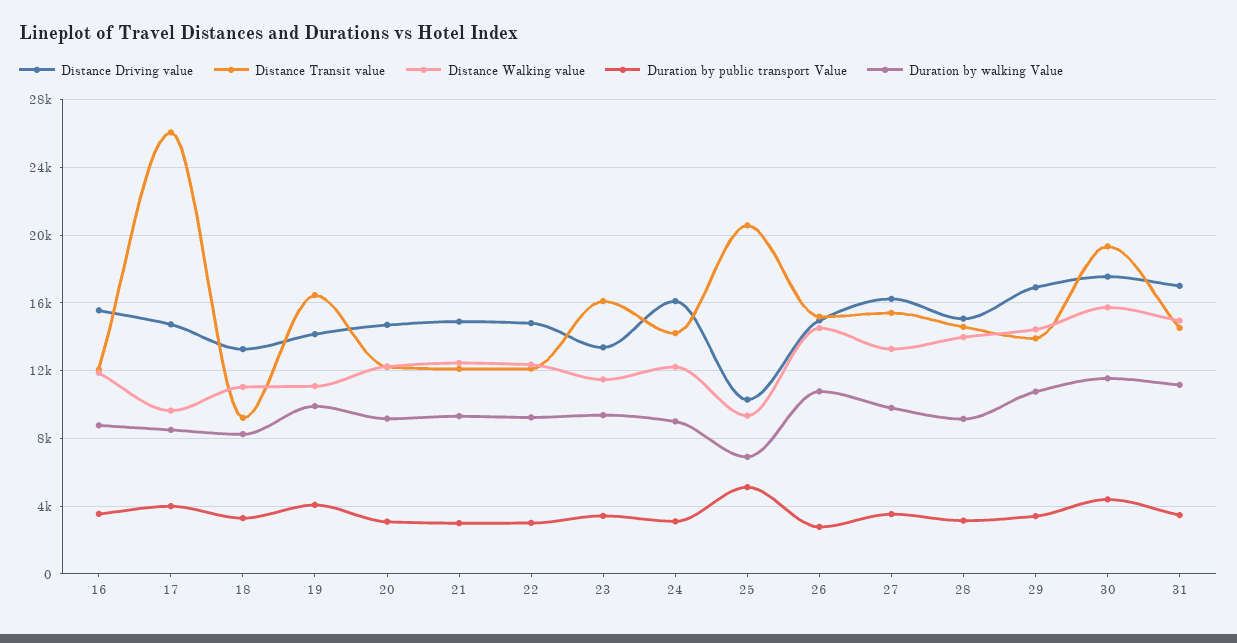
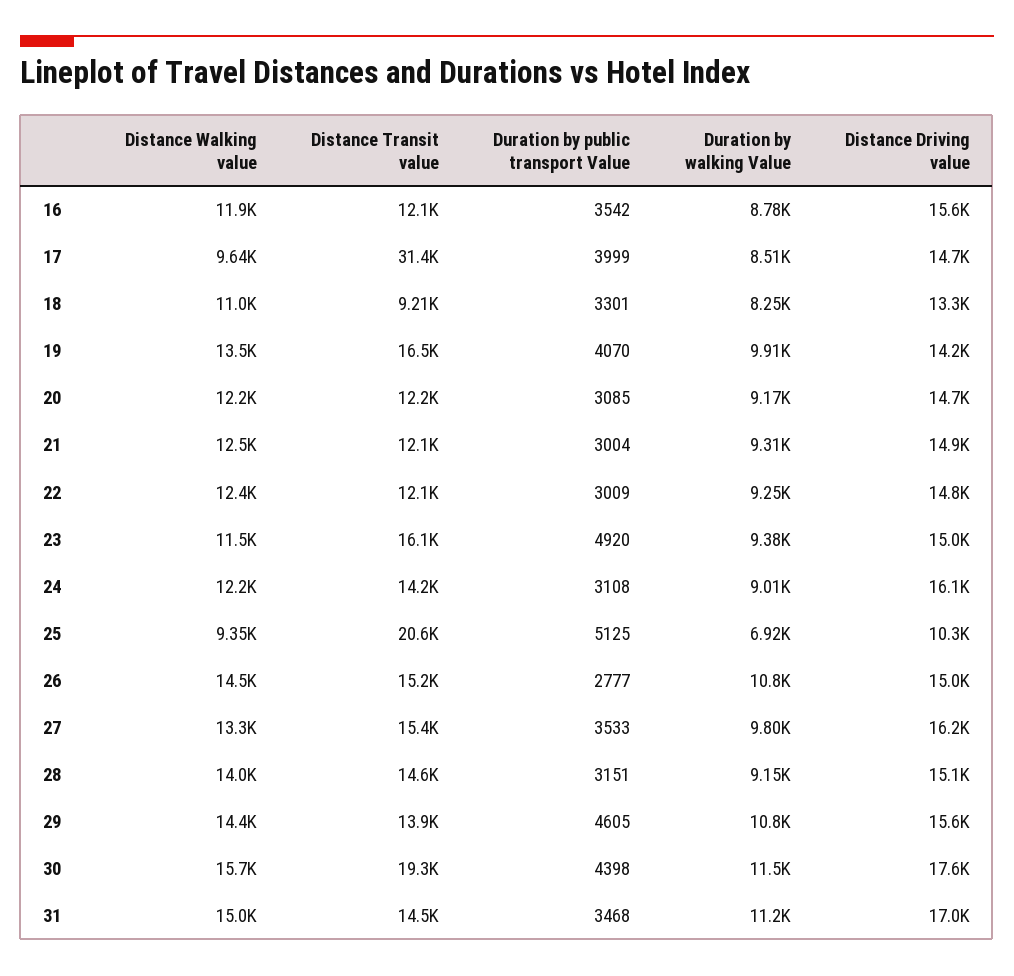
  {
    "Distance Driving value": {
      "16": 15600,
      "17": 14700,
      "18": 13300,
      "19": 14200,
      "20": 14700,
      "21": 14900,
      "22": 14800,
-     "23": 13500,
+     "23": 15000,
      "24": 16100,
      "25": 10300,
      "26": 15000,
      "27": 16200,
      "28": 15100,
-     "29": 17000,
+     "29": 15600,
      "30": 17600,
      "31": 17000
    },
    "Distance Transit value": {
      "16": 12100,
-     "17": 26000,
+     "17": 31400,
      "18": 9210,
      "19": 16500,
      "20": 12200,
      "21": 12100,
      "22": 12100,
      "23": 16100,
      "24": 14200,
      "25": 20600,
      "26": 15200,
      "27": 15400,
      "28": 14600,
      "29": 13900,
      "30": 19300,
      "31": 14500
    },
    "Distance Walking value": {
      "16": 11900,
      "17": 9640,
      "18": 11000,
-     "19": 11000,
+     "19": 13500,
      "20": 12200,
      "21": 12500,
      "22": 12400,
      "23": 11500,
      "24": 12200,
      "25": 9350,
      "26": 14500,
      "27": 13300,
      "28": 14000,
      "29": 14400,
      "30": 15700,
      "31": 15000
    },
    "Duration by public transport Value": {
      "16": 3542,
      "17": 3999,
      "18": 3301,
      "19": 4070,
      "20": 3085,
      "21": 3004,
      "22": 3009,
-     "23": 3500,
+     "23": 4920,
      "24": 3108,
      "25": 5125,
      "26": 2777,
      "27": 3533,
      "28": 3151,
-     "29": 3500,
+     "29": 4605,
      "30": 4398,
      "31": 3468
    },
    "Duration by walking Value": {
      "16": 8780,
      "17": 8510,
      "18": 8250,
      "19": 9910,
      "20": 9170,
      "21": 9310,
      "22": 9250,
      "23": 9380,
      "24": 9010,
      "25": 6920,
      "26": 10800,
      "27": 9800,
      "28": 9150,
      "29": 10800,
      "30": 11500,
      "31": 11200
    }
  }

